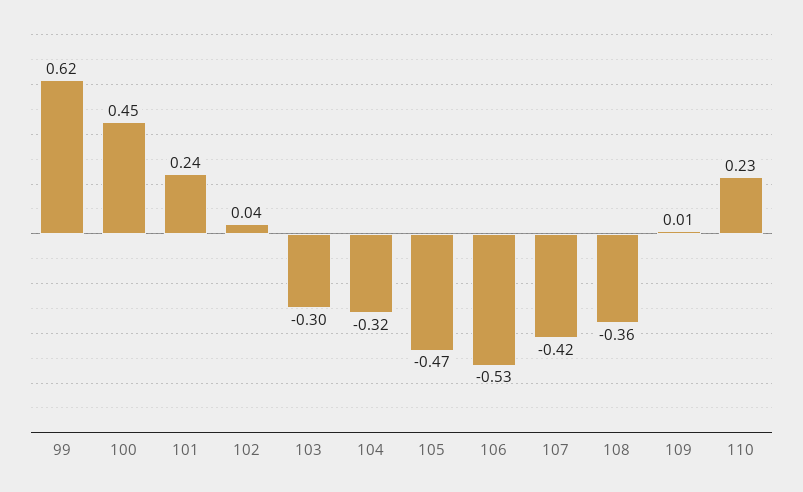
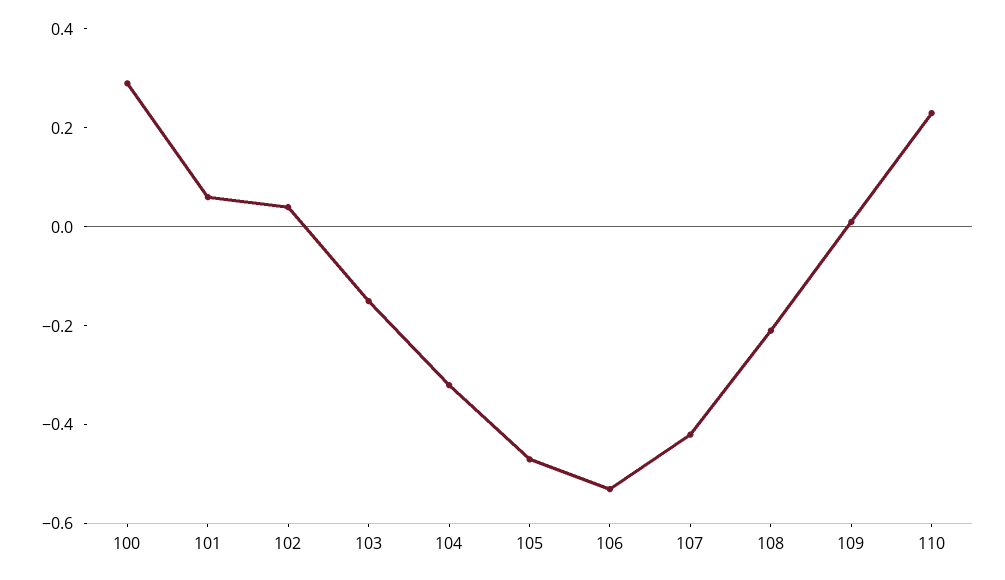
  {
-   "99": 0.62,
-   "100": 0.45,
+   "100": 0.3,
-   "101": 0.24,
+   "101": 0.05,
    "102": 0.04,
-   "103": -0.3,
+   "103": -0.15,
    "104": -0.32,
    "105": -0.47,
    "106": -0.53,
    "107": -0.42,
-   "108": -0.36,
+   "108": -0.2,
    "109": 0.01,
    "110": 0.23
  }

